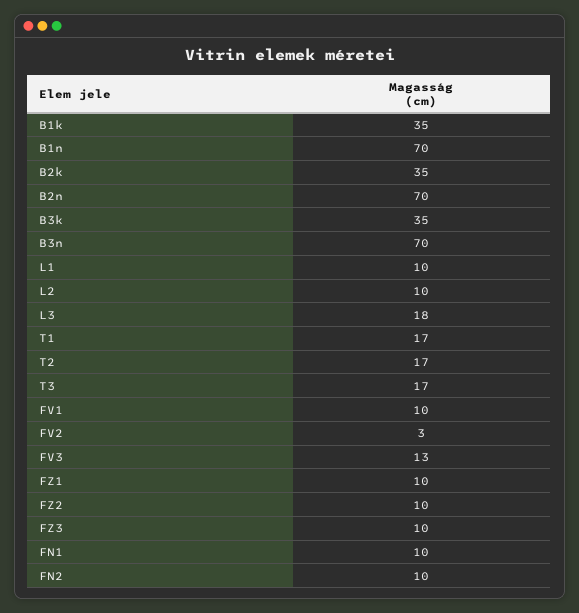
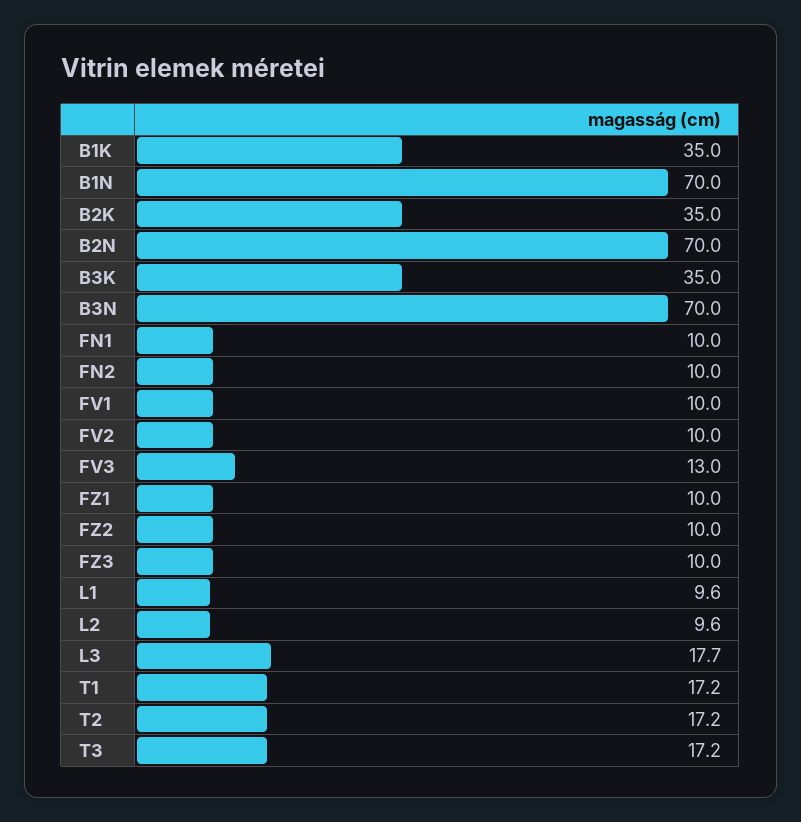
  {
    "B1k": 35,
    "B1n": 70,
    "B2k": 35,
    "B2n": 70,
    "B3k": 35,
    "B3n": 70,
    "L1": 9.6,
    "L2": 9.6,
    "L3": 17.7,
    "T1": 17.2,
    "T2": 17.2,
    "T3": 17.2,
    "FV1": 10,
-   "FV2": 3,
+   "FV2": 10,
    "FV3": 13,
    "FZ1": 10,
    "FZ2": 10,
    "FZ3": 10,
    "FN1": 10,
    "FN2": 10
  }

